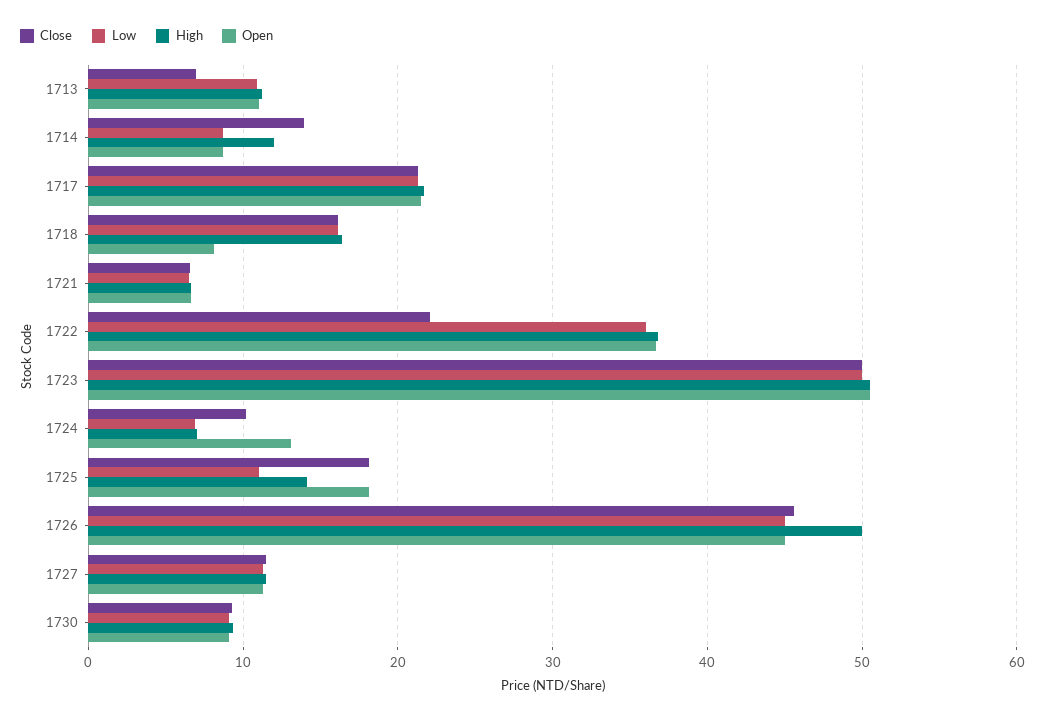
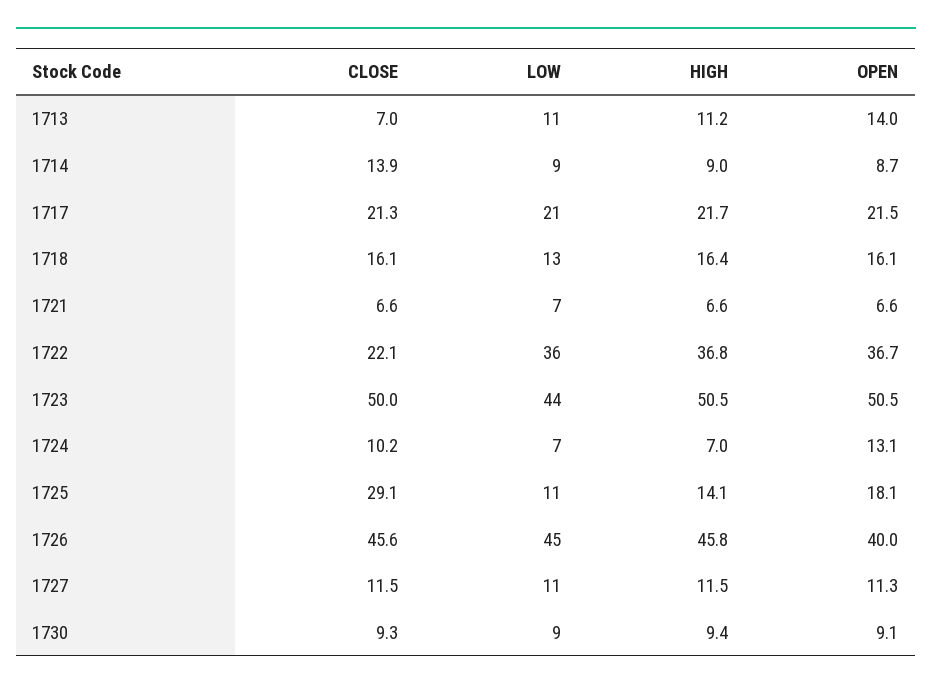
  {
    "Close": {
      "1713": 7,
      "1714": 13.9,
      "1717": 21.3,
      "1718": 16.1,
      "1721": 6.6,
      "1722": 22.1,
      "1723": 50,
      "1724": 10.2,
-     "1725": 18,
+     "1725": 29.1,
      "1726": 45.6,
      "1727": 11.5,
      "1730": 9.3
    },
    "Low": {
      "1713": 11,
      "1714": 9,
      "1717": 21,
-     "1718": 16,
+     "1718": 13,
      "1721": 7,
      "1722": 36,
-     "1723": 50,
+     "1723": 44,
      "1724": 7,
      "1725": 11,
      "1726": 45,
      "1727": 11,
      "1730": 9
    },
    "High": {
      "1713": 11.2,
-     "1714": 12,
+     "1714": 9,
      "1717": 21.7,
      "1718": 16.4,
      "1721": 6.6,
      "1722": 36.8,
      "1723": 50.5,
      "1724": 7,
      "1725": 14.1,
-     "1726": 50,
+     "1726": 45.8,
      "1727": 11.5,
      "1730": 9.4
    },
    "Open": {
-     "1713": 11,
+     "1713": 14,
      "1714": 8.7,
      "1717": 21.5,
-     "1718": 8,
+     "1718": 16.1,
      "1721": 6.6,
      "1722": 36.7,
      "1723": 50.5,
      "1724": 13.1,
      "1725": 18.1,
-     "1726": 45,
+     "1726": 40,
      "1727": 11.3,
      "1730": 9.1
    }
  }

